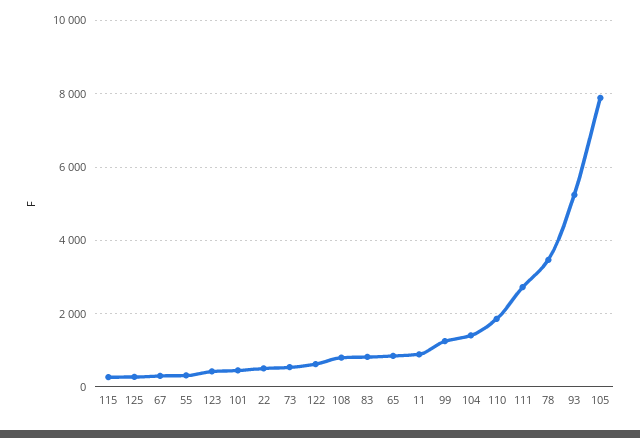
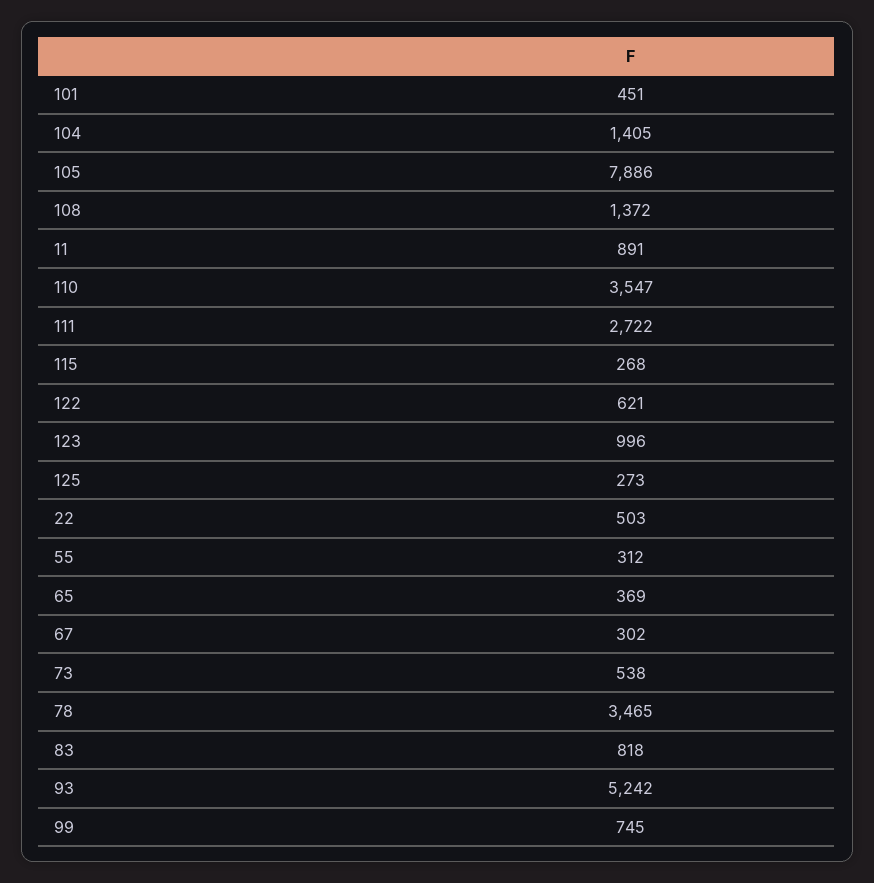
  {
    "115": 268,
    "125": 273,
    "67": 302,
    "55": 312,
-   "123": 400,
+   "123": 996,
    "101": 451,
    "22": 503,
    "73": 538,
    "122": 621,
-   "108": 800,
+   "108": 1372,
    "83": 818,
-   "65": 800,
+   "65": 369,
    "11": 891,
-   "99": 1200,
+   "99": 745,
    "104": 1405,
-   "110": 1800,
+   "110": 3547,
    "111": 2722,
    "78": 3465,
    "93": 5242,
    "105": 7886
  }

